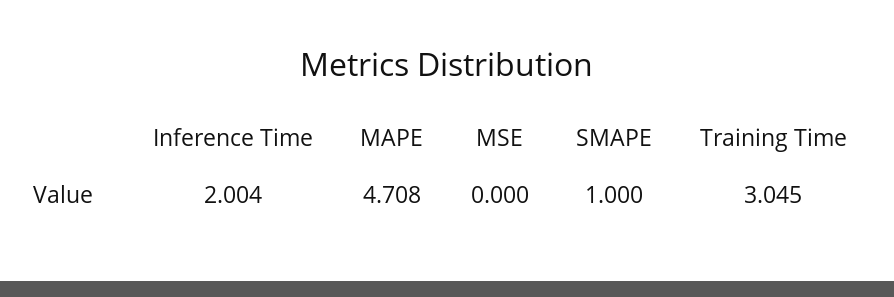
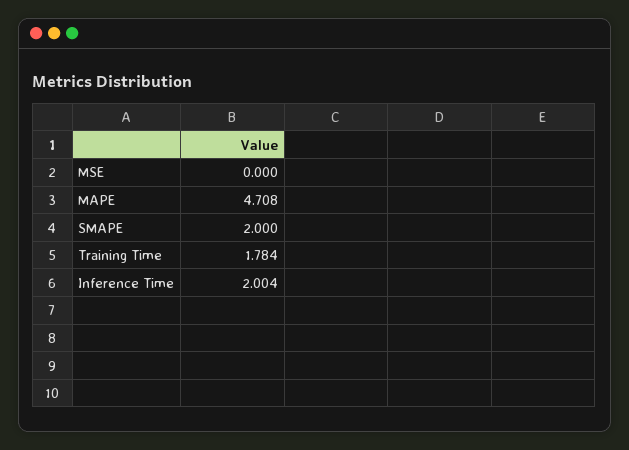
  {
    "Inference Time": 2.004,
    "MAPE": 4.708,
    "MSE": 0,
-   "SMAPE": 1,
+   "SMAPE": 2,
-   "Training Time": 3.045
+   "Training Time": 1.784
  }

